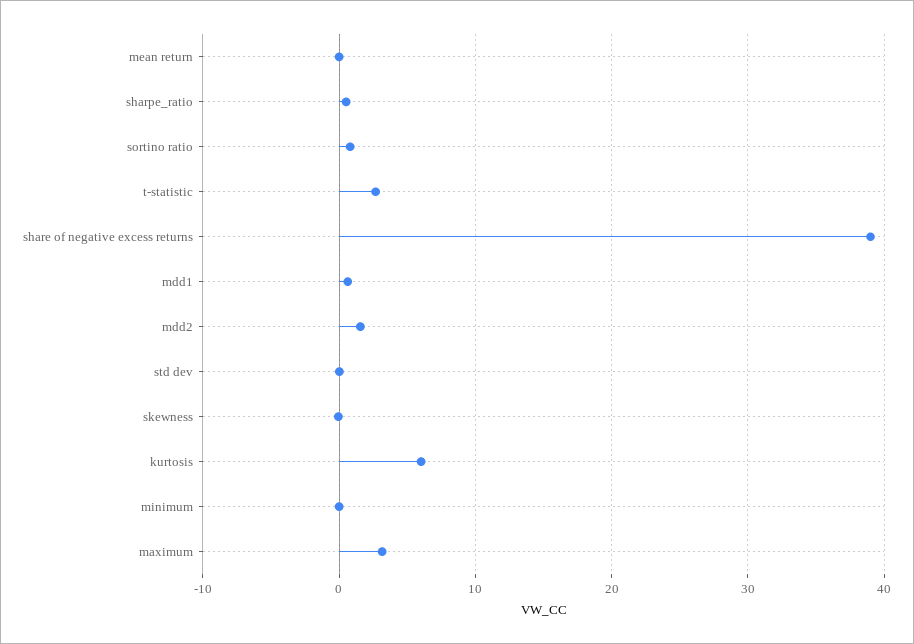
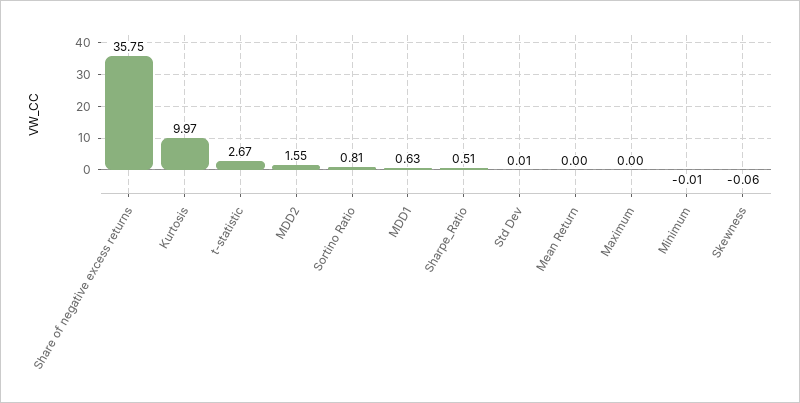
  {
    "mean return": 0,
    "sharpe_ratio": 0.51,
    "sortino ratio": 0.81,
    "t-statistic": 2.67,
-   "share of negative excess returns": 39,
+   "share of negative excess returns": 35.75,
    "mdd1": 0.63,
    "mdd2": 1.55,
    "std dev": 0.01,
    "skewness": -0.06,
-   "kurtosis": 6,
+   "kurtosis": 9.97,
    "minimum": -0.01,
-   "maximum": 3
+   "maximum": 0
  }

